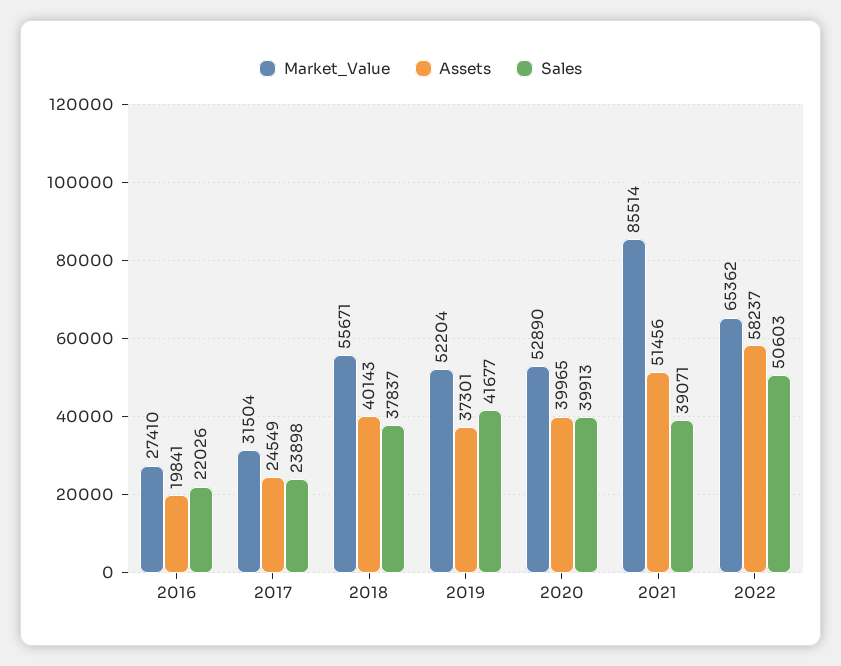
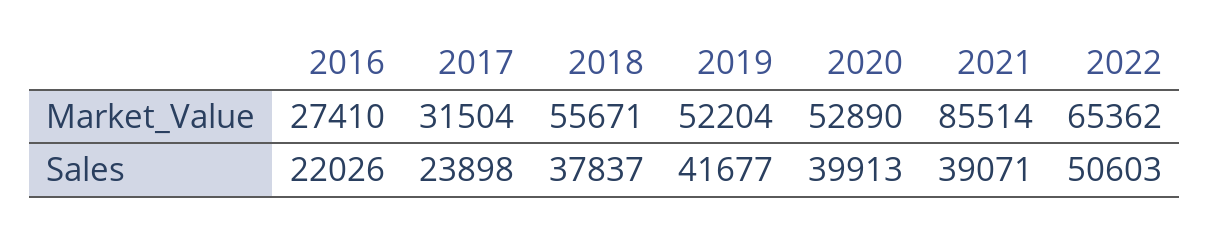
  {
    "Market_Value": {
      "2016": 27410,
      "2017": 31504,
      "2018": 55671,
      "2019": 52204,
      "2020": 52890,
      "2021": 85514,
      "2022": 65362
    },
-   "Assets": {
-     "2016": 19841,
-     "2017": 24549,
-     "2018": 40143,
-     "2019": 37301,
-     "2020": 39965,
-     "2021": 51456,
-     "2022": 58237
-   },
    "Sales": {
      "2016": 22026,
      "2017": 23898,
      "2018": 37837,
      "2019": 41677,
      "2020": 39913,
      "2021": 39071,
      "2022": 50603
    }
  }

